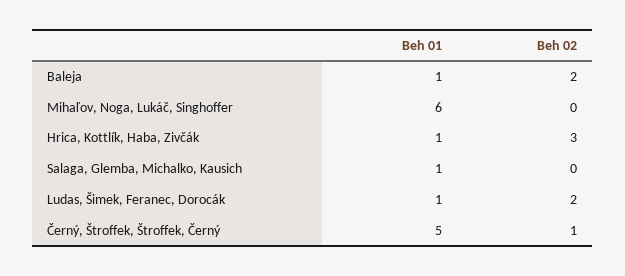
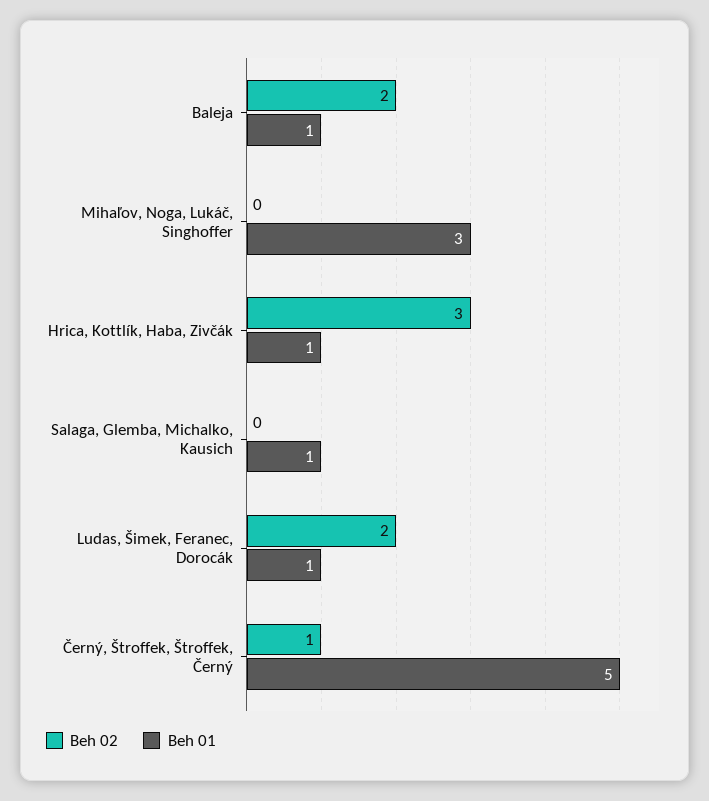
  {
    "Beh 01": {
      "Baleja": 1,
-     "Mihaľov, Noga, Lukáč, Singhoffer": 6,
+     "Mihaľov, Noga, Lukáč, Singhoffer": 3,
      "Hrica, Kottlík, Haba, Zivčák": 1,
      "Salaga, Glemba, Michalko, Kausich": 1,
      "Ludas, Šimek, Feranec, Dorocák": 1,
      "Černý, Štroffek, Štroffek, Černý": 5
    },
    "Beh 02": {
      "Baleja": 2,
      "Mihaľov, Noga, Lukáč, Singhoffer": 0,
      "Hrica, Kottlík, Haba, Zivčák": 3,
      "Salaga, Glemba, Michalko, Kausich": 0,
      "Ludas, Šimek, Feranec, Dorocák": 2,
      "Černý, Štroffek, Štroffek, Černý": 1
    }
  }

